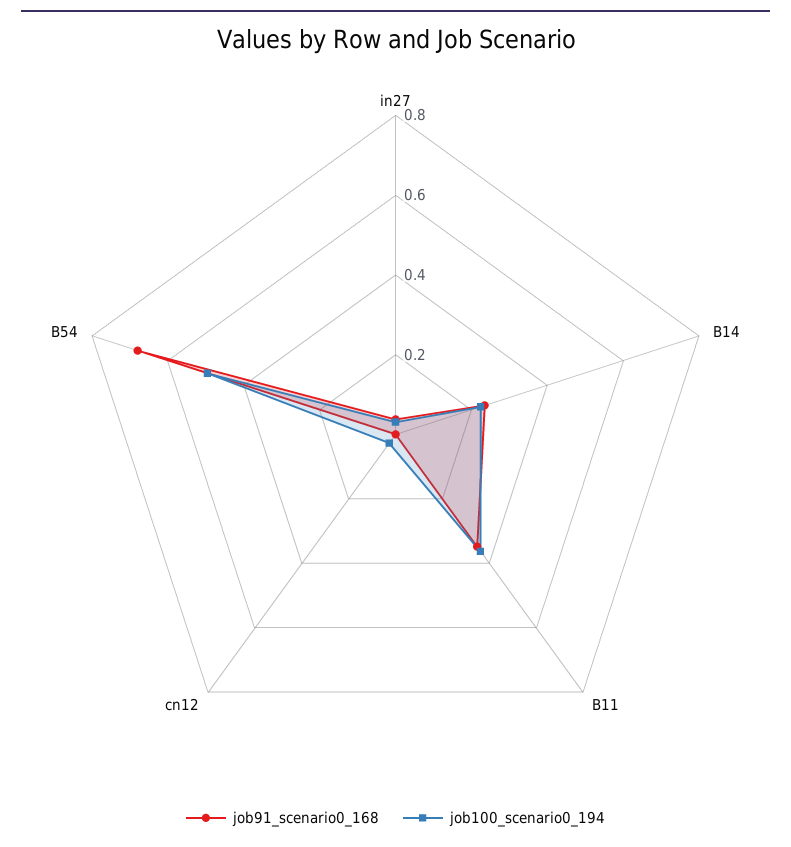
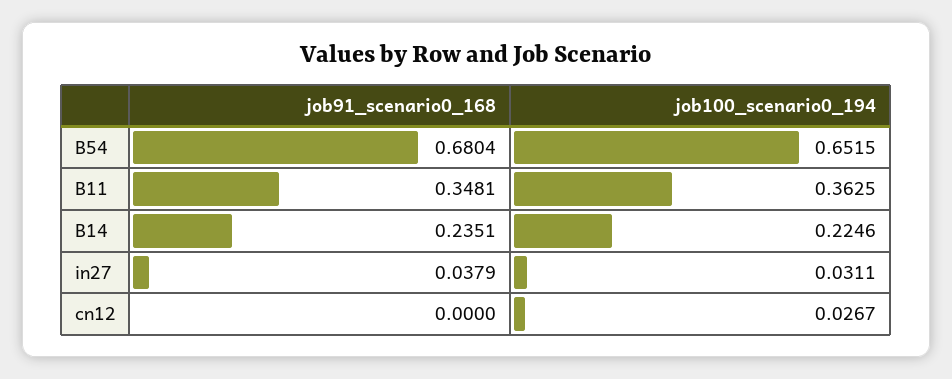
  {
    "job91_scenario0_168": {
      "in27": 0.0379,
      "B14": 0.2351,
      "B11": 0.3481,
      "cn12": 0,
      "B54": 0.6804
    },
    "job100_scenario0_194": {
      "in27": 0.0311,
      "B14": 0.2246,
      "B11": 0.3625,
      "cn12": 0.0267,
-     "B54": 0.5
+     "B54": 0.6515
    }
  }

